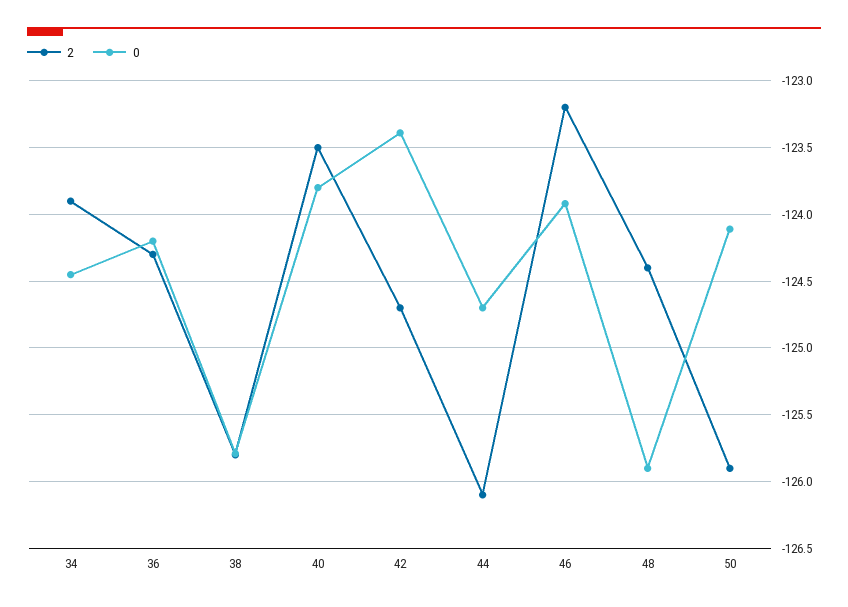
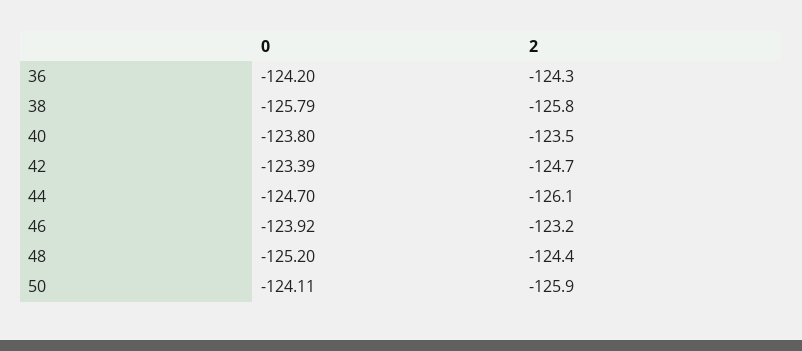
  {
    "2": {
-     "34": -123.9,
      "36": -124.3,
      "38": -125.8,
      "40": -123.5,
      "42": -124.7,
      "44": -126.1,
      "46": -123.2,
      "48": -124.4,
      "50": -125.9
    },
    "0": {
-     "34": -124.45,
      "36": -124.2,
      "38": -125.79,
      "40": -123.8,
      "42": -123.39,
      "44": -124.7,
      "46": -123.92,
-     "48": -125.9,
+     "48": -125.2,
      "50": -124.11
    }
  }

